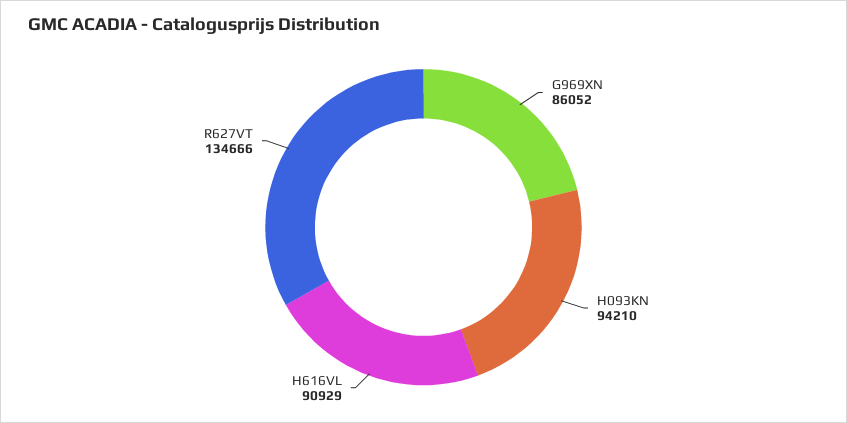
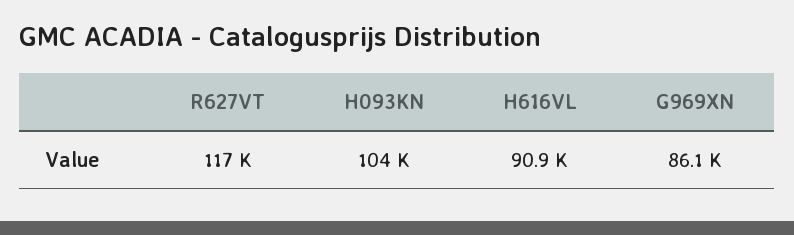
  {
    "G969XN": 86052,
-   "H093KN": 94210,
+   "H093KN": 104000,
    "H616VL": 90929,
-   "R627VT": 134666
+   "R627VT": 117000
  }

